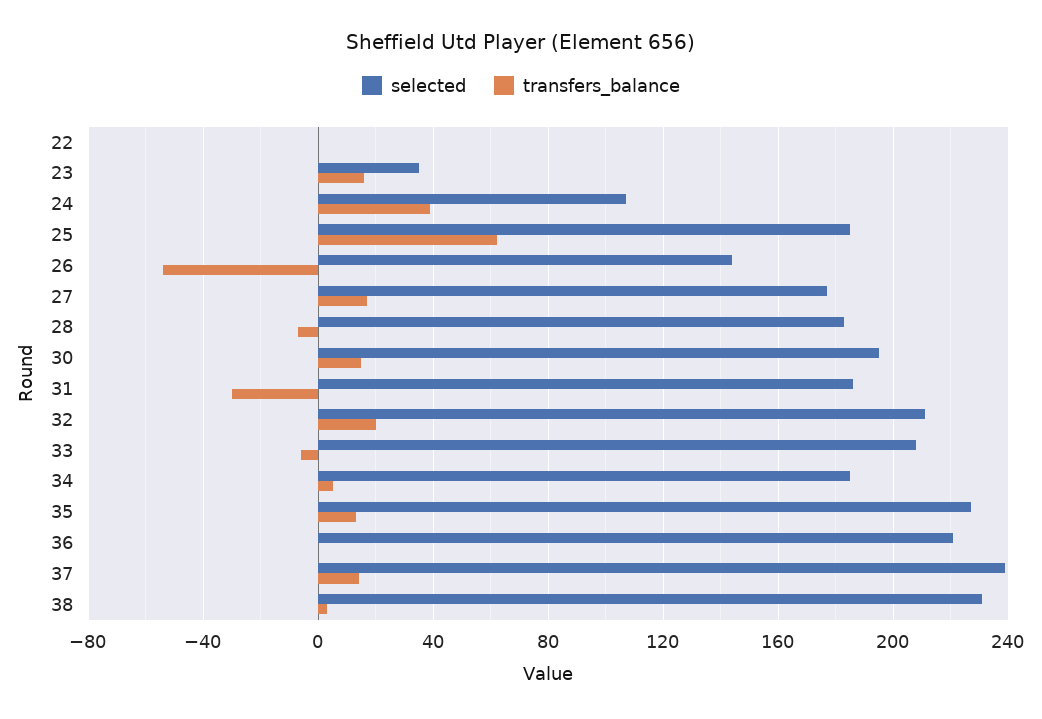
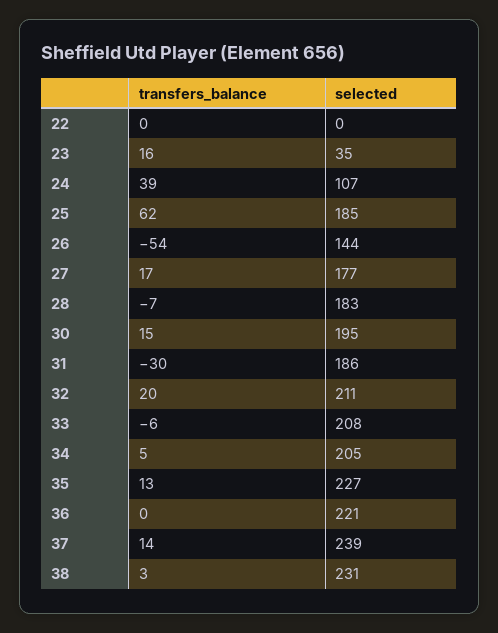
  {
    "selected": {
      "22": 0,
      "23": 35,
      "24": 107,
      "25": 185,
      "26": 144,
      "27": 177,
      "28": 183,
      "30": 195,
      "31": 186,
      "32": 211,
      "33": 208,
-     "34": 185,
+     "34": 205,
      "35": 227,
      "36": 221,
      "37": 239,
      "38": 231
    },
    "transfers_balance": {
      "22": 0,
      "23": 16,
      "24": 39,
      "25": 62,
      "26": -54,
      "27": 17,
      "28": -7,
      "30": 15,
      "31": -30,
      "32": 20,
      "33": -6,
      "34": 5,
      "35": 13,
      "36": 0,
      "37": 14,
      "38": 3
    }
  }

